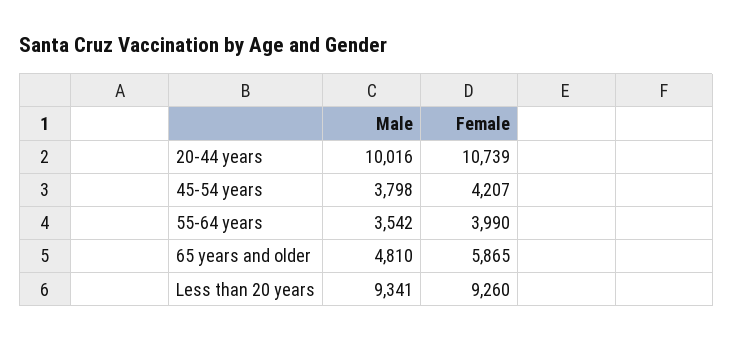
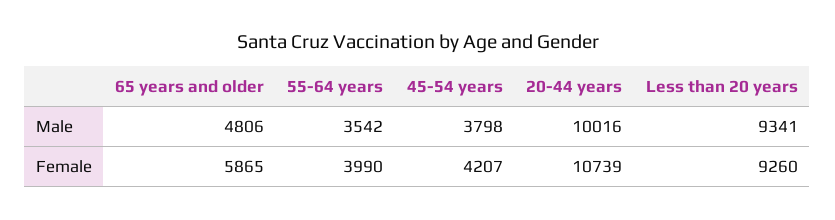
  {
    "Male": {
      "20-44 years": 10016,
      "45-54 years": 3798,
      "55-64 years": 3542,
-     "65 years and older": 4810,
+     "65 years and older": 4806,
      "Less than 20 years": 9341
    },
    "Female": {
      "20-44 years": 10739,
      "45-54 years": 4207,
      "55-64 years": 3990,
      "65 years and older": 5865,
      "Less than 20 years": 9260
    }
  }

